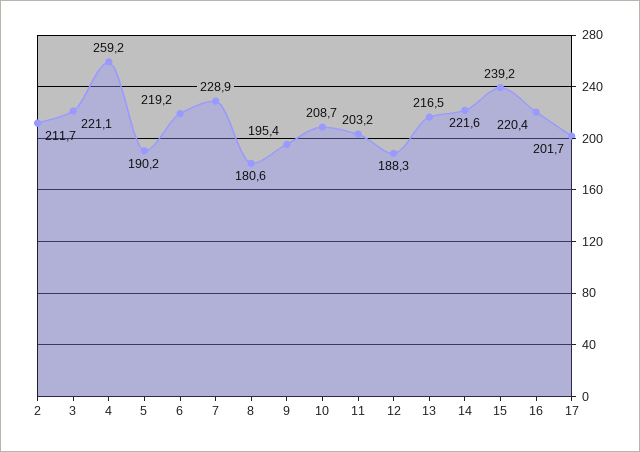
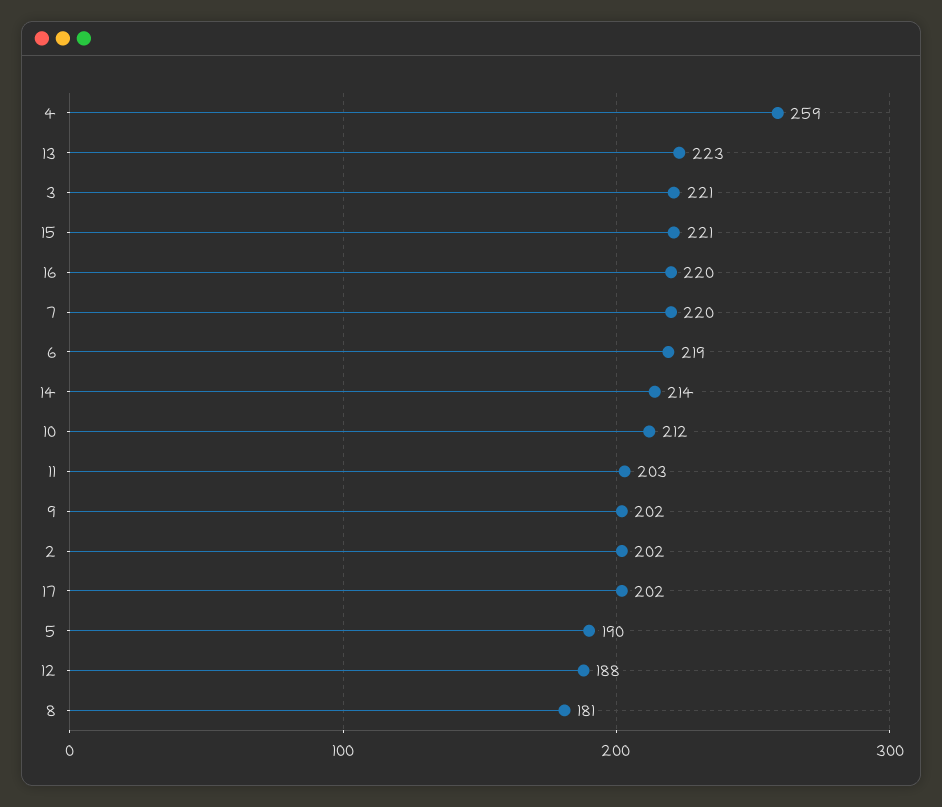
  {
-   "2": 211.7,
+   "2": 202,
    "3": 221.1,
    "4": 259.2,
    "5": 190.2,
    "6": 219.2,
-   "7": 228.9,
+   "7": 220,
    "8": 180.6,
-   "9": 195.4,
+   "9": 202,
-   "10": 208.7,
+   "10": 212,
    "11": 203.2,
    "12": 188.3,
-   "13": 216.5,
+   "13": 223,
-   "14": 221.6,
+   "14": 214,
-   "15": 239.2,
+   "15": 221,
    "16": 220.4,
    "17": 201.7
  }

